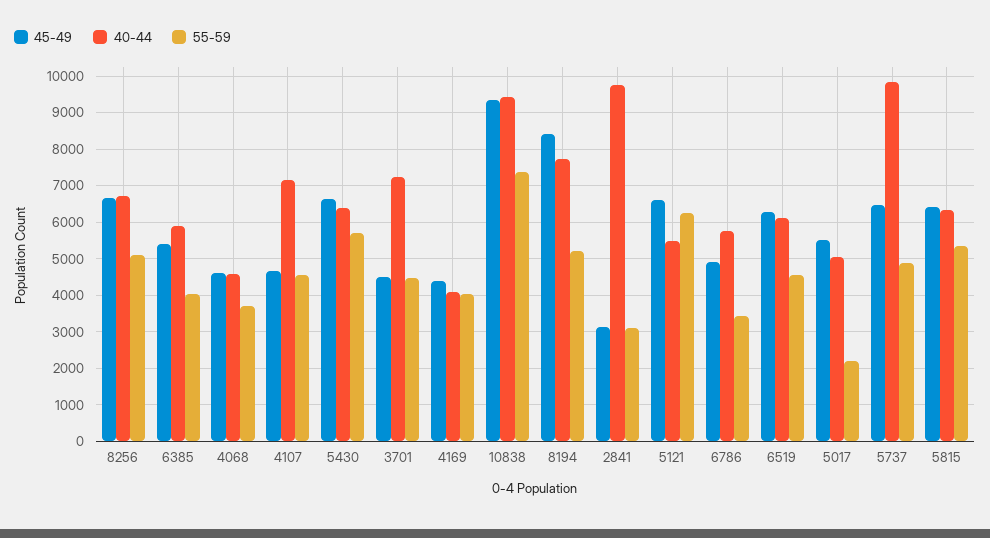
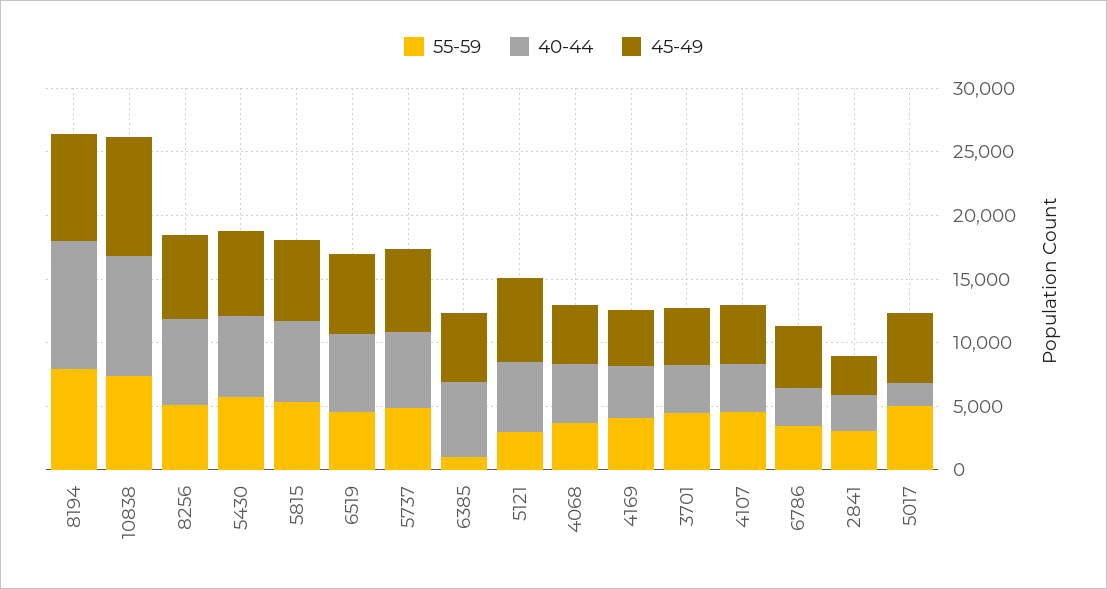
  {
    "45-49": {
      "8256": 6600,
      "6385": 5400,
      "4068": 4600,
      "4107": 4600,
      "5430": 6600,
      "3701": 4600,
      "4169": 4400,
      "10838": 9400,
      "8194": 8400,
      "2841": 3200,
      "5121": 6600,
      "6786": 5000,
      "6519": 6200,
      "5017": 5600,
      "5737": 6400,
      "5815": 6400
    },
    "40-44": {
      "8256": 6800,
      "6385": 6000,
      "4068": 4600,
-     "4107": 7200,
+     "4107": 4000,
      "5430": 6400,
-     "3701": 7200,
+     "3701": 4000,
      "4169": 4000,
      "10838": 9400,
-     "8194": 7800,
+     "8194": 10000,
-     "2841": 9800,
+     "2841": 3000,
      "5121": 5400,
-     "6786": 5800,
+     "6786": 3000,
      "6519": 6200,
-     "5017": 5000,
+     "5017": 2000,
-     "5737": 9800,
+     "5737": 6000,
      "5815": 6400
    },
    "55-59": {
      "8256": 5200,
-     "6385": 4000,
+     "6385": 1000,
      "4068": 3800,
      "4107": 4600,
      "5430": 5800,
      "3701": 4400,
      "4169": 4000,
      "10838": 7400,
-     "8194": 5200,
+     "8194": 8000,
      "2841": 3000,
-     "5121": 6200,
+     "5121": 3000,
      "6786": 3400,
      "6519": 4600,
-     "5017": 2200,
+     "5017": 5000,
      "5737": 4800,
      "5815": 5400
    }
  }

